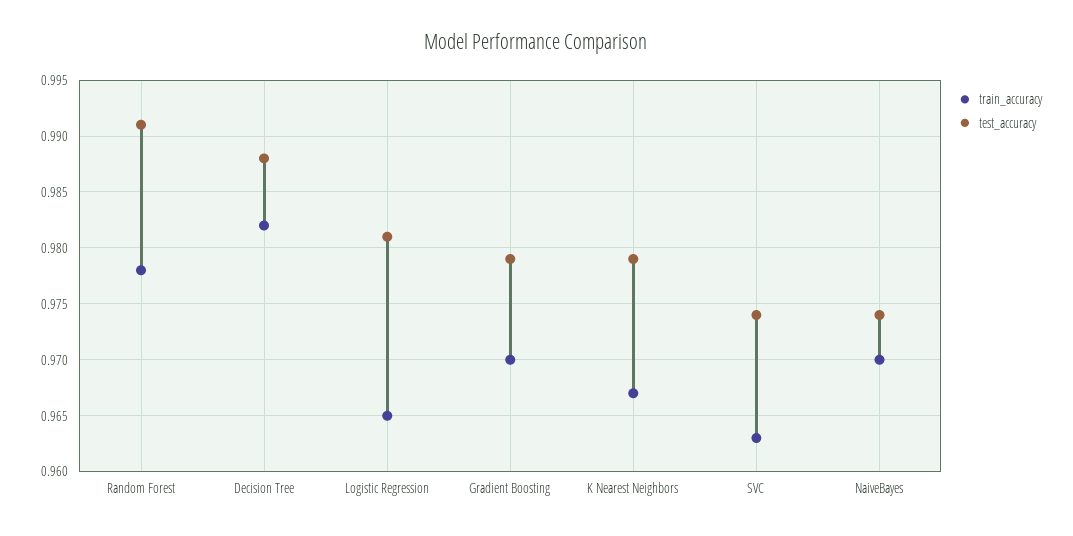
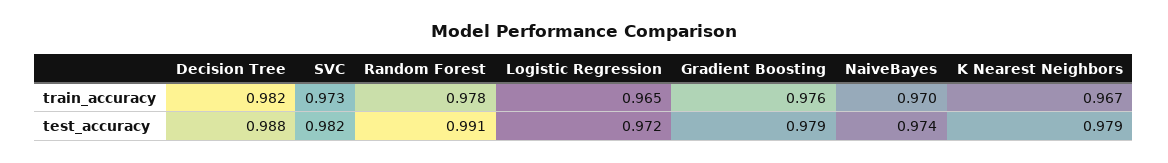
  {
    "train_accuracy": {
      "Random Forest": 0.978,
      "Decision Tree": 0.982,
      "Logistic Regression": 0.965,
-     "Gradient Boosting": 0.97,
+     "Gradient Boosting": 0.976,
      "K Nearest Neighbors": 0.967,
-     "SVC": 0.963,
+     "SVC": 0.973,
      "NaiveBayes": 0.97
    },
    "test_accuracy": {
      "Random Forest": 0.991,
      "Decision Tree": 0.988,
-     "Logistic Regression": 0.981,
+     "Logistic Regression": 0.972,
      "Gradient Boosting": 0.979,
      "K Nearest Neighbors": 0.979,
-     "SVC": 0.974,
+     "SVC": 0.982,
      "NaiveBayes": 0.974
    }
  }

